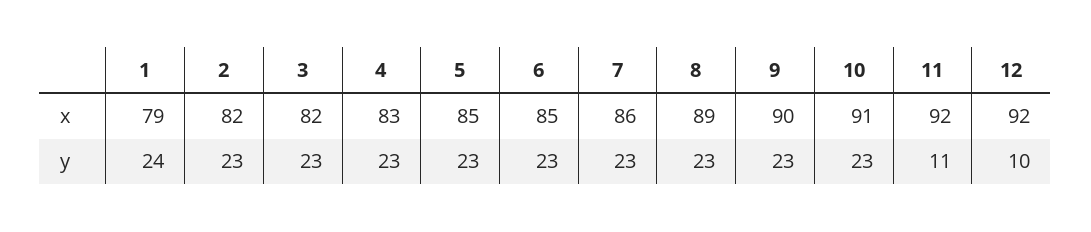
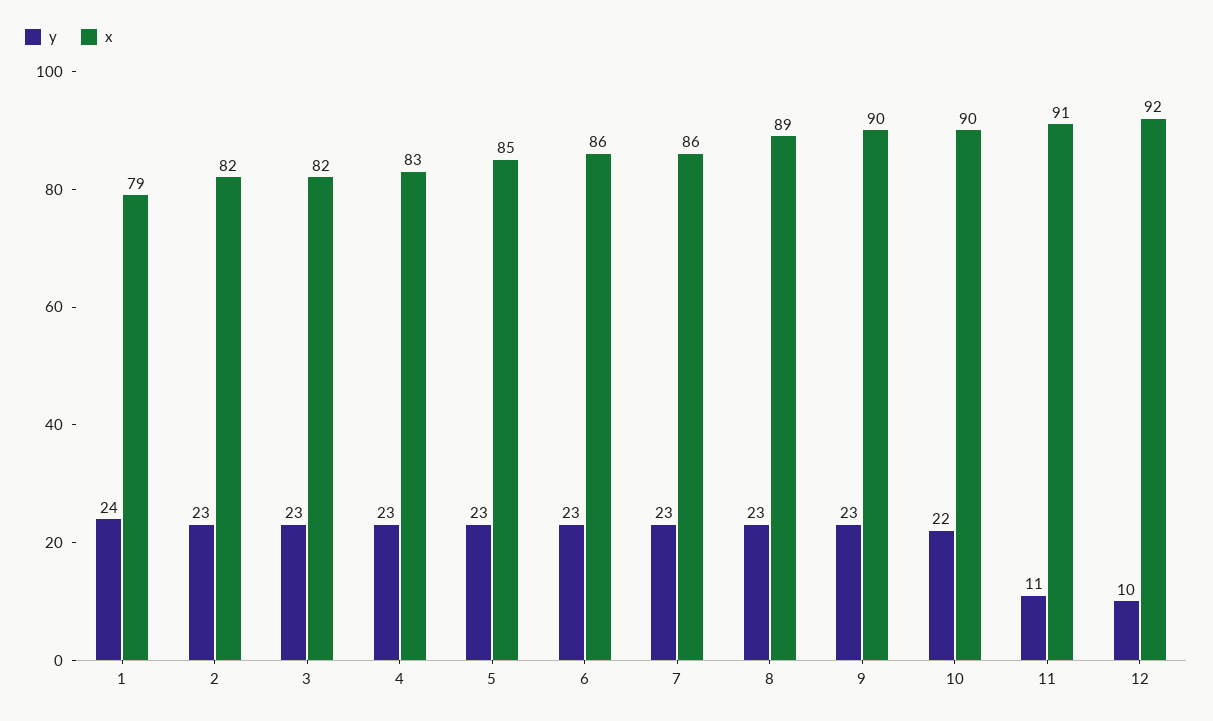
  {
    "x": {
      "1": 79,
      "2": 82,
      "3": 82,
      "4": 83,
      "5": 85,
-     "6": 85,
+     "6": 86,
      "7": 86,
      "8": 89,
      "9": 90,
-     "10": 91,
+     "10": 90,
-     "11": 92,
+     "11": 91,
      "12": 92
    },
    "y": {
      "1": 24,
      "2": 23,
      "3": 23,
      "4": 23,
      "5": 23,
      "6": 23,
      "7": 23,
      "8": 23,
      "9": 23,
-     "10": 23,
+     "10": 22,
      "11": 11,
      "12": 10
    }
  }

